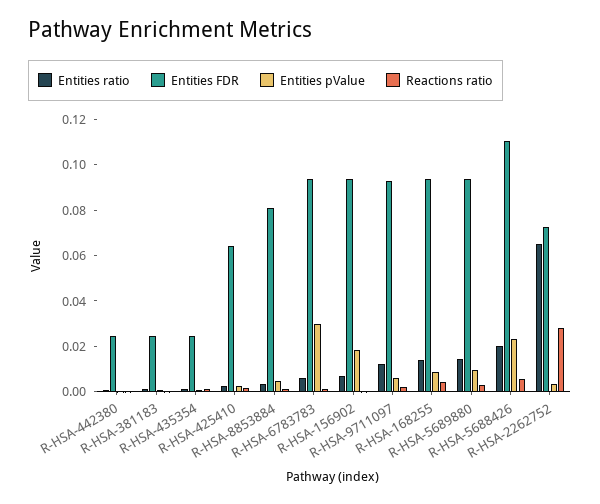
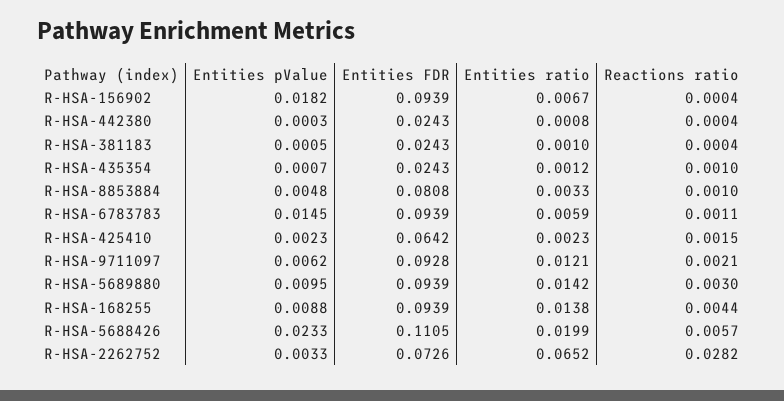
  {
    "Entities ratio": {
      "R-HSA-442380": 0.0008,
      "R-HSA-381183": 0.001,
      "R-HSA-435354": 0.0012,
      "R-HSA-425410": 0.0023,
      "R-HSA-8853884": 0.0033,
      "R-HSA-6783783": 0.0059,
      "R-HSA-156902": 0.0067,
      "R-HSA-9711097": 0.0121,
      "R-HSA-168255": 0.0138,
      "R-HSA-5689880": 0.0142,
      "R-HSA-5688426": 0.0199,
      "R-HSA-2262752": 0.0652
    },
    "Entities FDR": {
      "R-HSA-442380": 0.0243,
      "R-HSA-381183": 0.0243,
      "R-HSA-435354": 0.0243,
      "R-HSA-425410": 0.0642,
      "R-HSA-8853884": 0.0808,
      "R-HSA-6783783": 0.0939,
      "R-HSA-156902": 0.0939,
      "R-HSA-9711097": 0.0928,
      "R-HSA-168255": 0.0939,
      "R-HSA-5689880": 0.0939,
      "R-HSA-5688426": 0.1105,
      "R-HSA-2262752": 0.0726
    },
    "Entities pValue": {
      "R-HSA-442380": 0.0003,
      "R-HSA-381183": 0.0005,
      "R-HSA-435354": 0.0007,
      "R-HSA-425410": 0.0023,
      "R-HSA-8853884": 0.0048,
-     "R-HSA-6783783": 0.03,
+     "R-HSA-6783783": 0.0145,
      "R-HSA-156902": 0.0182,
      "R-HSA-9711097": 0.0062,
      "R-HSA-168255": 0.0088,
      "R-HSA-5689880": 0.0095,
      "R-HSA-5688426": 0.0233,
      "R-HSA-2262752": 0.0033
    },
    "Reactions ratio": {
      "R-HSA-442380": 0.0004,
      "R-HSA-381183": 0.0004,
      "R-HSA-435354": 0.001,
      "R-HSA-425410": 0.0015,
      "R-HSA-8853884": 0.001,
      "R-HSA-6783783": 0.0011,
      "R-HSA-156902": 0.0004,
      "R-HSA-9711097": 0.0021,
      "R-HSA-168255": 0.0044,
      "R-HSA-5689880": 0.003,
      "R-HSA-5688426": 0.0057,
      "R-HSA-2262752": 0.0282
    }
  }

